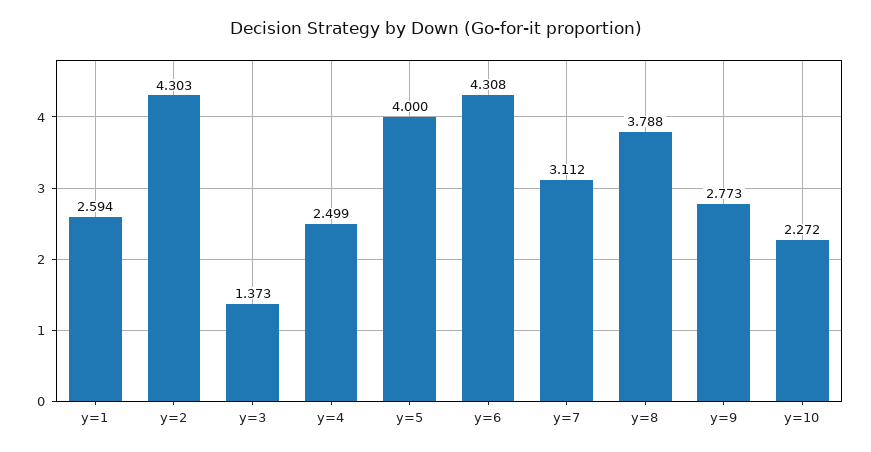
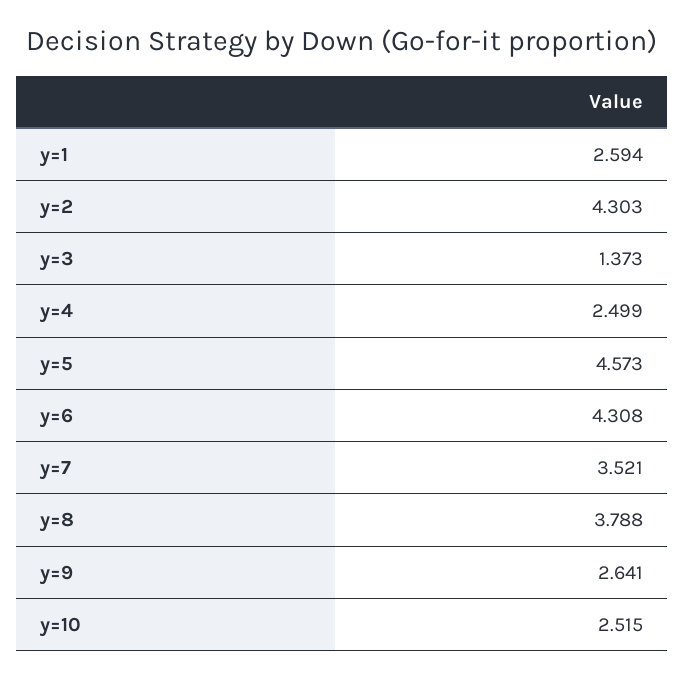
  {
    "y=1": 2.594,
    "y=2": 4.303,
    "y=3": 1.373,
    "y=4": 2.499,
-   "y=5": 4,
+   "y=5": 4.573,
    "y=6": 4.308,
-   "y=7": 3.112,
+   "y=7": 3.521,
    "y=8": 3.788,
-   "y=9": 2.773,
+   "y=9": 2.641,
-   "y=10": 2.272
+   "y=10": 2.515
  }

